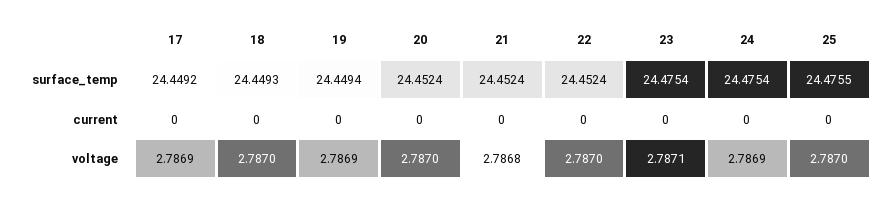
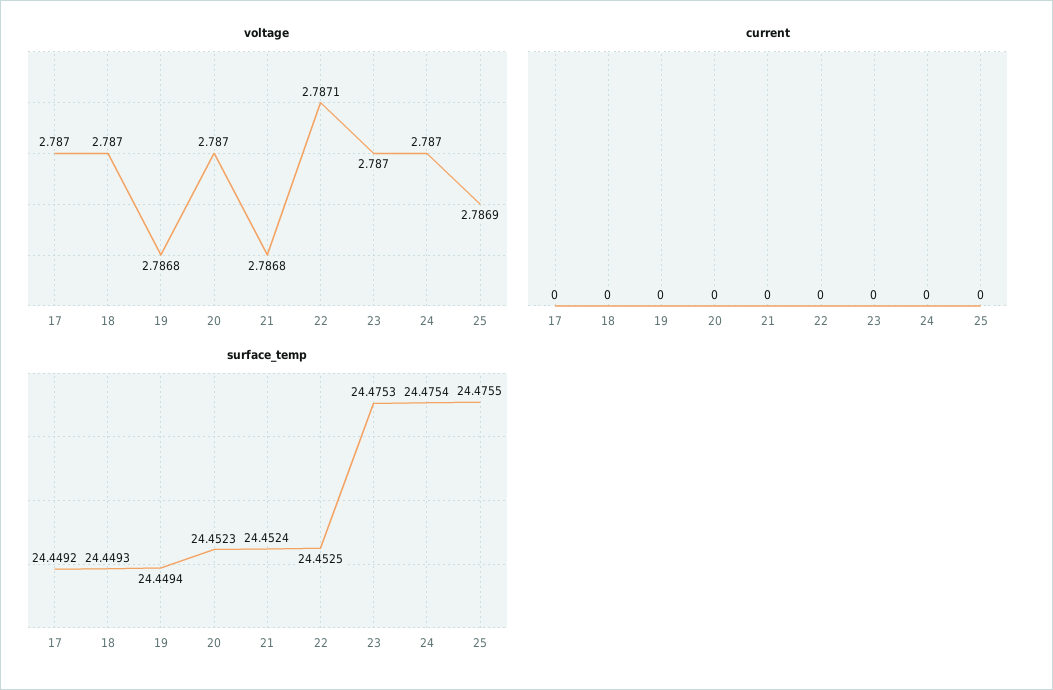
  {
    "surface_temp": {
      "17": 24.4492,
      "18": 24.4493,
      "19": 24.4494,
-     "20": 24.4524,
+     "20": 24.4523,
      "21": 24.4524,
-     "22": 24.4524,
+     "22": 24.4525,
-     "23": 24.4754,
+     "23": 24.4753,
      "24": 24.4754,
      "25": 24.4755
    },
    "current": {
      "17": 0,
      "18": 0,
      "19": 0,
      "20": 0,
      "21": 0,
      "22": 0,
      "23": 0,
      "24": 0,
      "25": 0
    },
    "voltage": {
-     "17": 2.7869,
+     "17": 2.787,
      "18": 2.787,
-     "19": 2.7869,
+     "19": 2.7868,
      "20": 2.787,
      "21": 2.7868,
-     "22": 2.787,
+     "22": 2.7871,
-     "23": 2.7871,
+     "23": 2.787,
-     "24": 2.7869,
+     "24": 2.787,
-     "25": 2.787
+     "25": 2.7869
    }
  }

